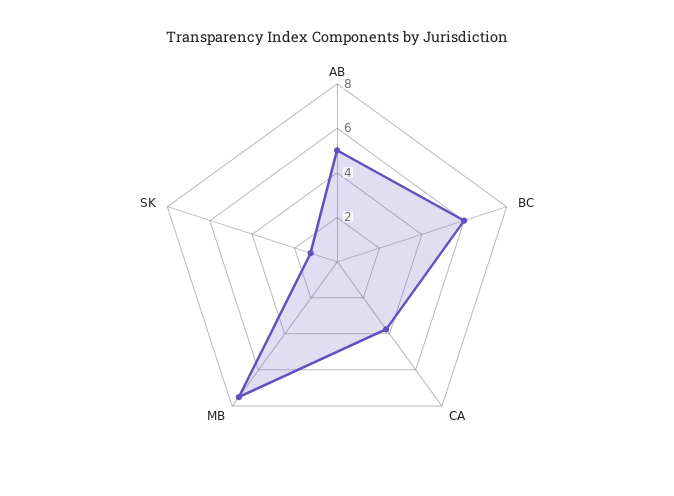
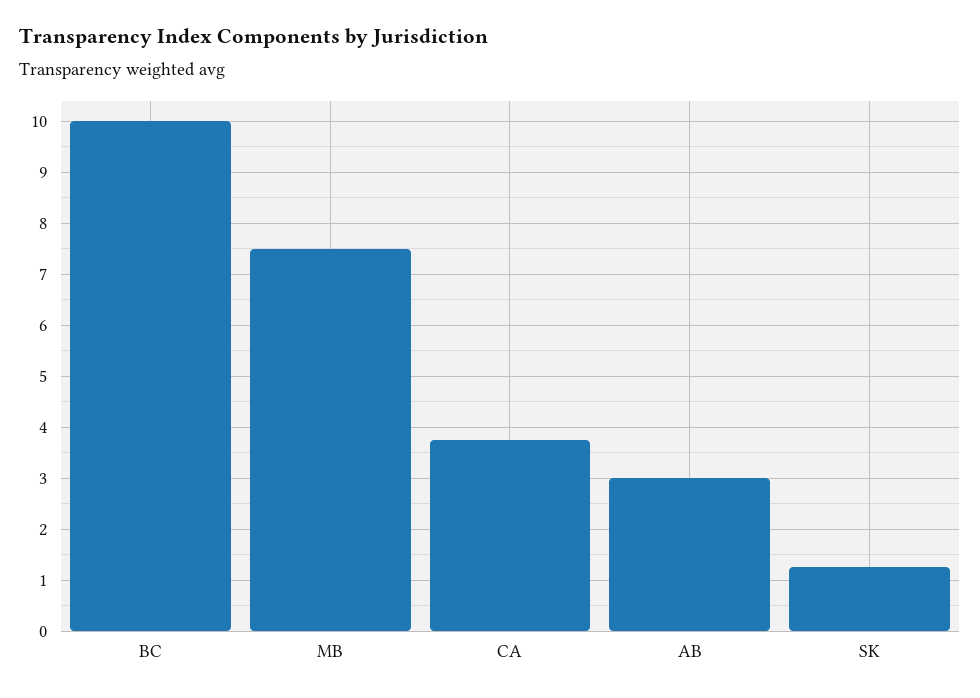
  {
-   "AB": 5,
+   "AB": 3,
-   "BC": 6,
+   "BC": 10,
    "CA": 3.8,
    "MB": 7.6,
    "SK": 1.2
  }

